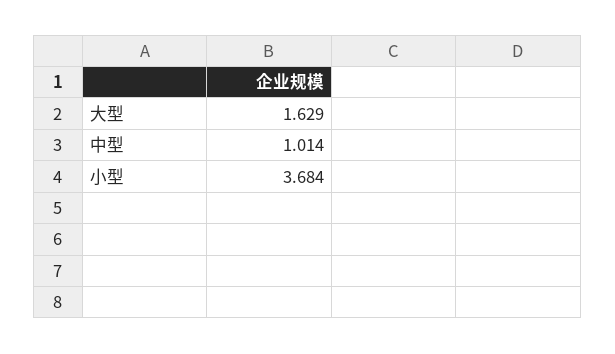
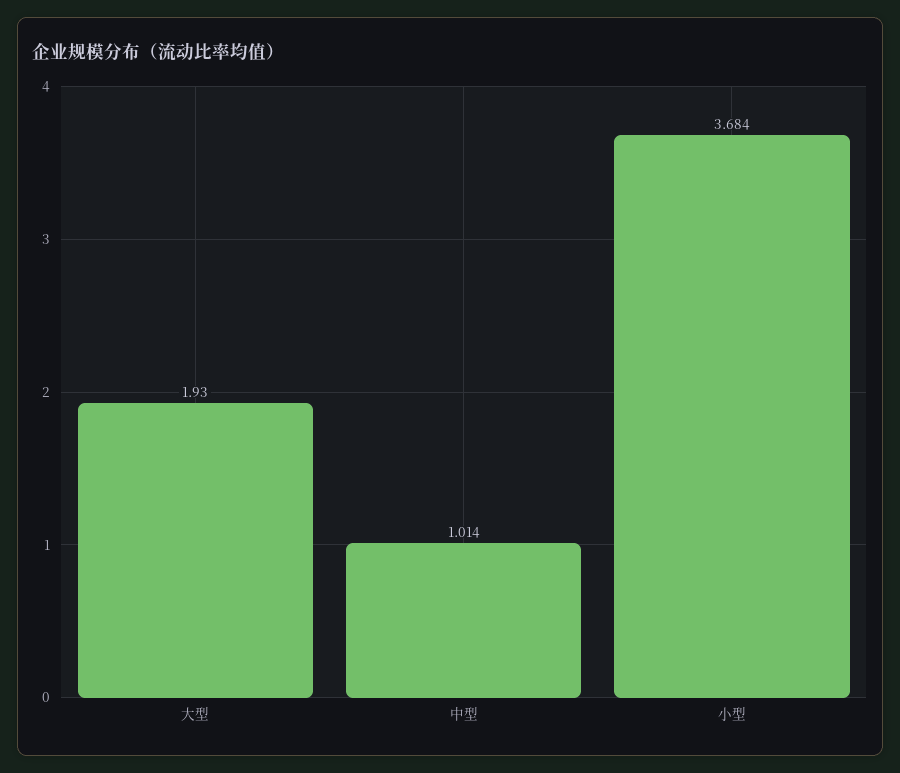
  {
-   "大型": 1.629,
+   "大型": 1.93,
    "中型": 1.014,
    "小型": 3.684
  }

